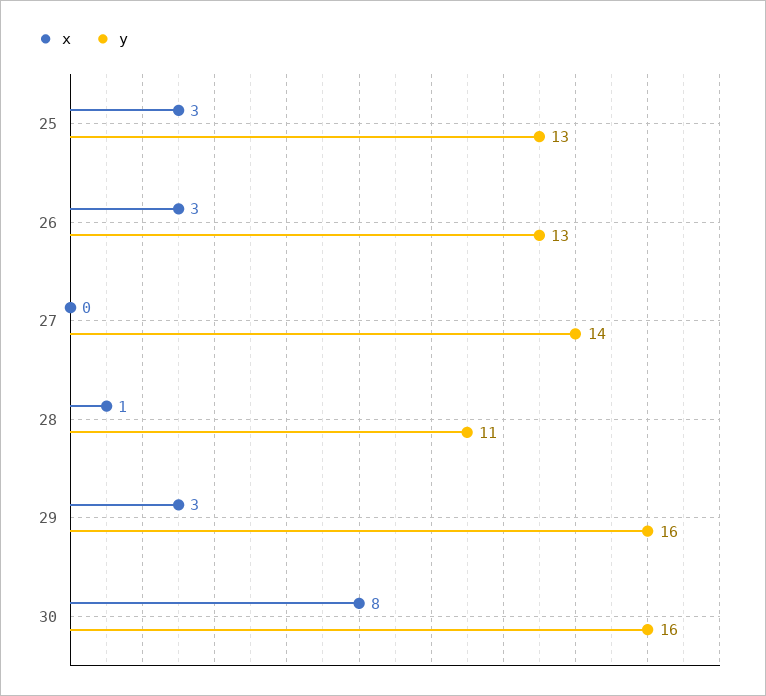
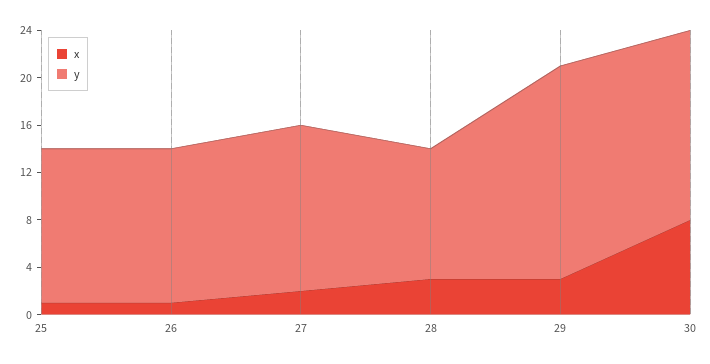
  {
    "x": {
-     "25": 3,
+     "25": 1,
-     "26": 3,
+     "26": 1,
-     "27": 0,
+     "27": 2,
-     "28": 1,
+     "28": 3,
      "29": 3,
      "30": 8
    },
    "y": {
      "25": 13,
      "26": 13,
      "27": 14,
      "28": 11,
-     "29": 16,
+     "29": 18,
      "30": 16
    }
  }

